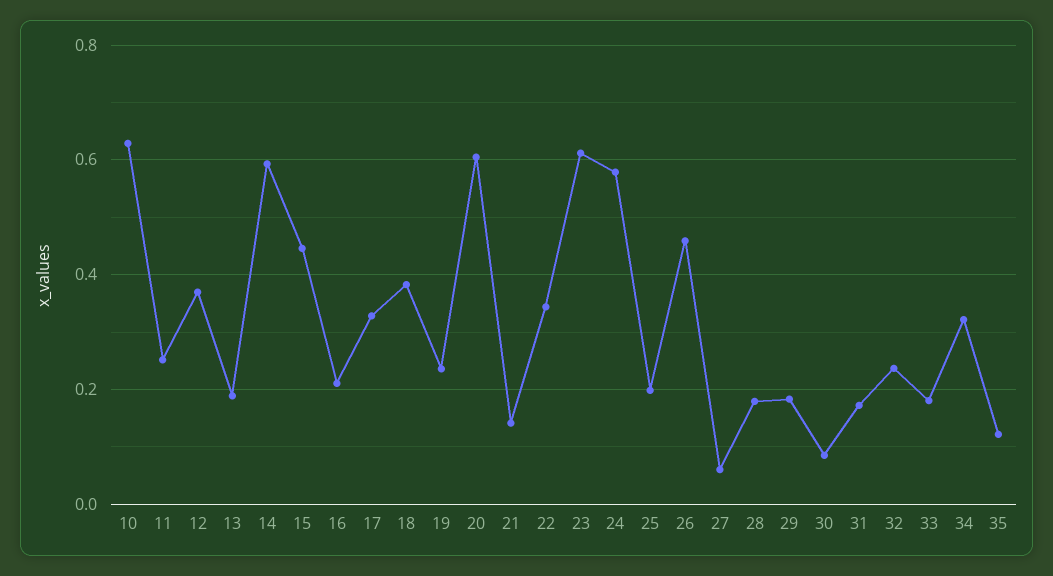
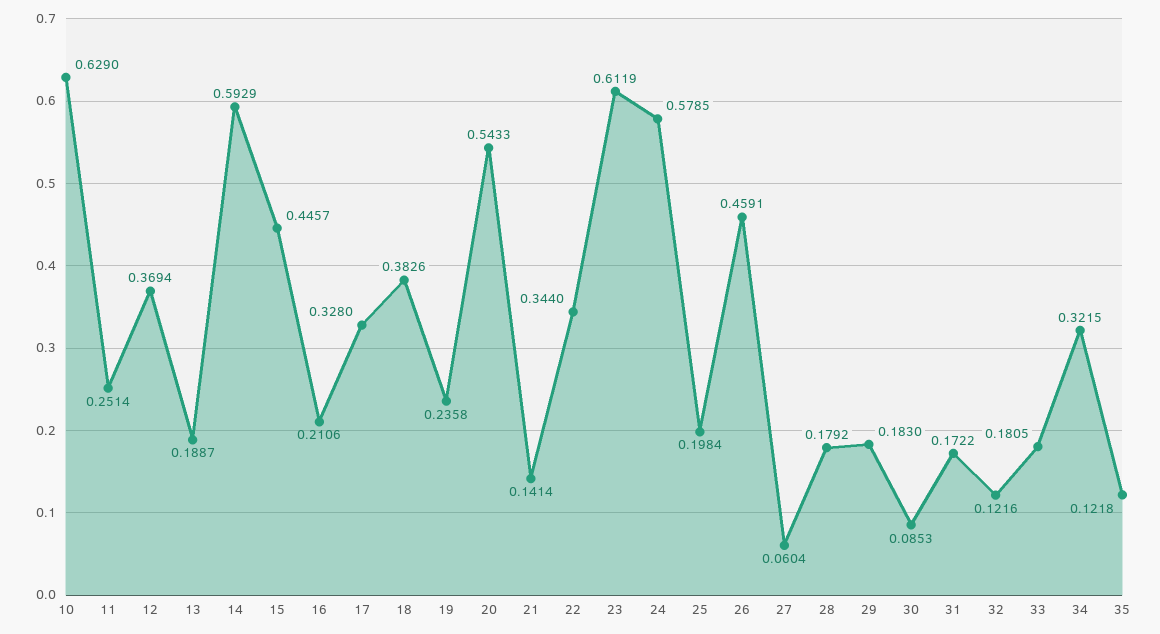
  {
    "10": 0.629,
    "11": 0.2514,
    "12": 0.3694,
    "13": 0.1887,
    "14": 0.5929,
    "15": 0.4457,
    "16": 0.2106,
    "17": 0.328,
    "18": 0.3826,
    "19": 0.2358,
-   "20": 0.6,
+   "20": 0.5433,
    "21": 0.1414,
    "22": 0.344,
    "23": 0.6119,
    "24": 0.5785,
    "25": 0.1984,
    "26": 0.4591,
    "27": 0.0604,
    "28": 0.1792,
    "29": 0.183,
    "30": 0.0853,
    "31": 0.1722,
-   "32": 0.24,
+   "32": 0.1216,
    "33": 0.1805,
    "34": 0.3215,
    "35": 0.1218
  }

